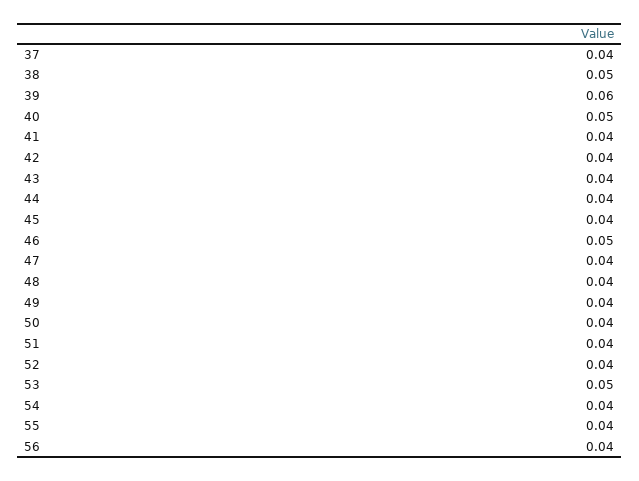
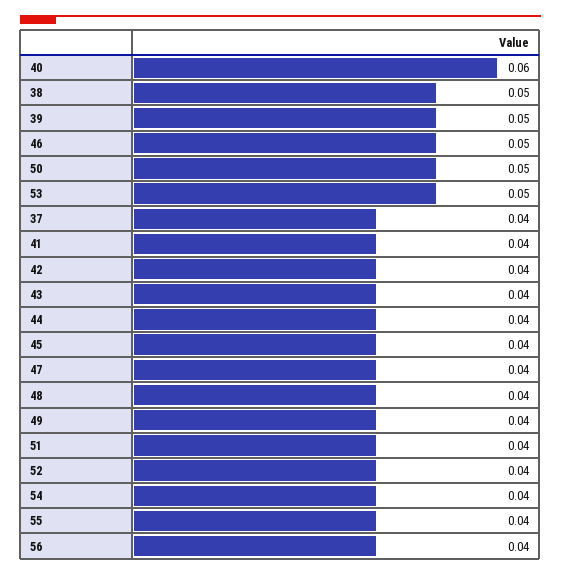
  {
    "37": 0.04,
    "38": 0.05,
-   "39": 0.06,
+   "39": 0.05,
-   "40": 0.05,
+   "40": 0.06,
    "41": 0.04,
    "42": 0.04,
    "43": 0.04,
    "44": 0.04,
    "45": 0.04,
    "46": 0.05,
    "47": 0.04,
    "48": 0.04,
    "49": 0.04,
-   "50": 0.04,
+   "50": 0.05,
    "51": 0.04,
    "52": 0.04,
    "53": 0.05,
    "54": 0.04,
    "55": 0.04,
    "56": 0.04
  }

